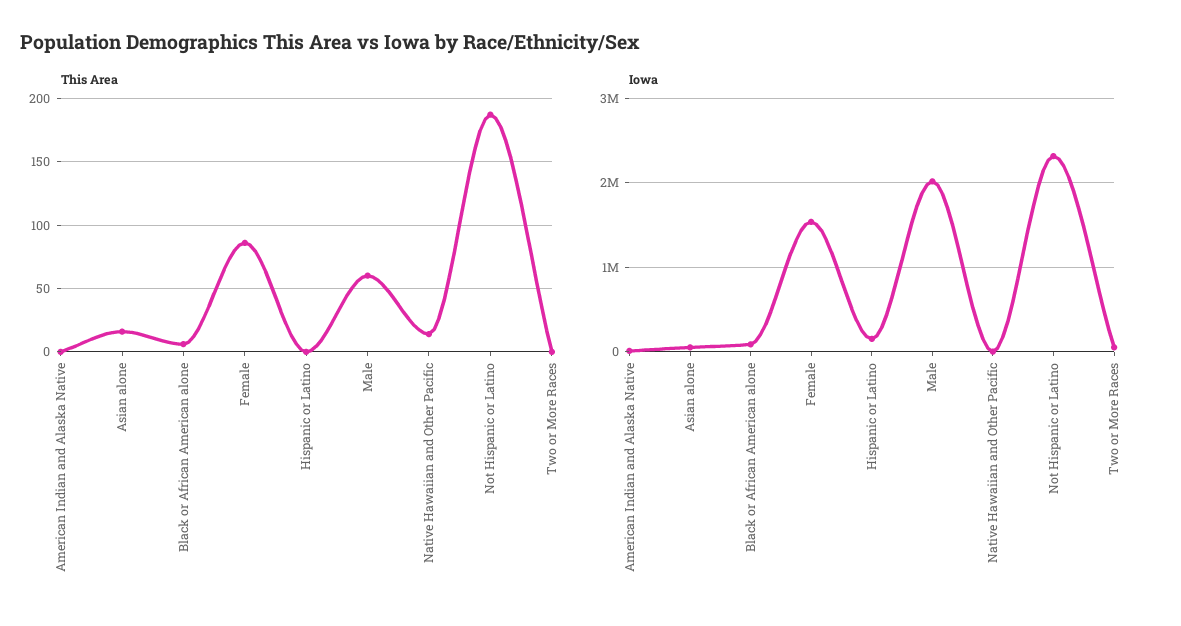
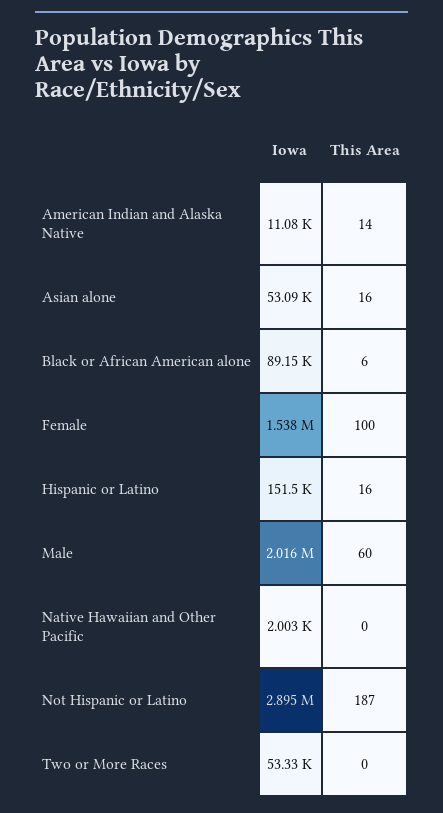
  {
    "This Area": {
-     "American Indian and Alaska Native": 0,
+     "American Indian and Alaska Native": 14,
      "Asian alone": 16,
      "Black or African American alone": 6,
-     "Female": 85,
+     "Female": 100,
-     "Hispanic or Latino": 0,
+     "Hispanic or Latino": 16,
      "Male": 60,
-     "Native Hawaiian and Other Pacific": 15,
+     "Native Hawaiian and Other Pacific": 0,
      "Not Hispanic or Latino": 187,
      "Two or More Races": 0
    },
    "Iowa": {
      "American Indian and Alaska Native": 11080,
      "Asian alone": 53090,
      "Black or African American alone": 89150,
      "Female": 1538000,
      "Hispanic or Latino": 151500,
      "Male": 2016000,
      "Native Hawaiian and Other Pacific": 2003,
-     "Not Hispanic or Latino": 2300000,
+     "Not Hispanic or Latino": 2895000,
      "Two or More Races": 53330
    }
  }

